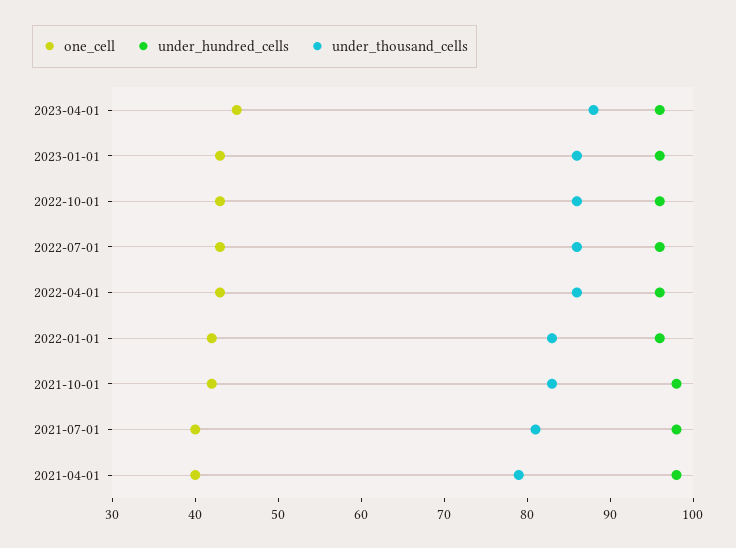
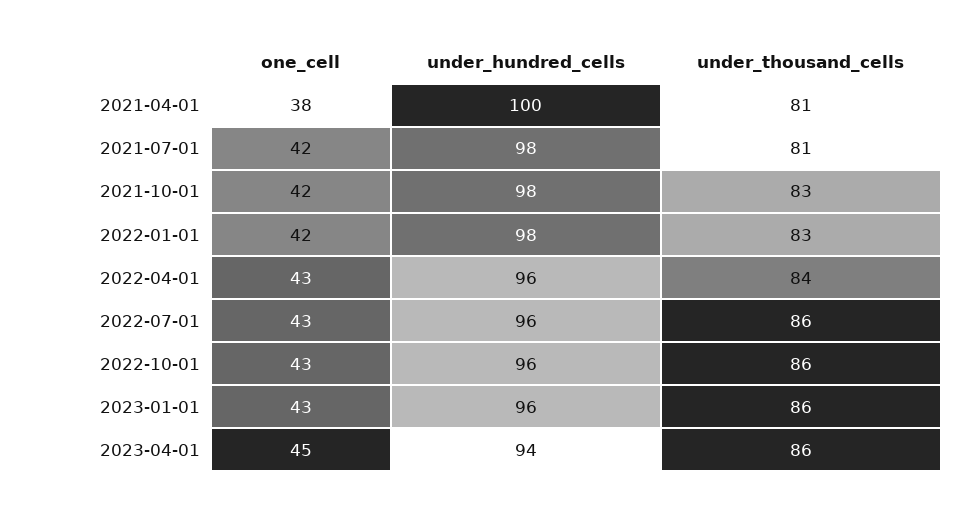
  {
    "one_cell": {
      "2023-04-01": 45,
      "2023-01-01": 43,
      "2022-10-01": 43,
      "2022-07-01": 43,
      "2022-04-01": 43,
      "2022-01-01": 42,
      "2021-10-01": 42,
-     "2021-07-01": 40,
+     "2021-07-01": 42,
-     "2021-04-01": 40
+     "2021-04-01": 38
    },
    "under_hundred_cells": {
-     "2023-04-01": 96,
+     "2023-04-01": 94,
      "2023-01-01": 96,
      "2022-10-01": 96,
      "2022-07-01": 96,
      "2022-04-01": 96,
-     "2022-01-01": 96,
+     "2022-01-01": 98,
      "2021-10-01": 98,
      "2021-07-01": 98,
-     "2021-04-01": 98
+     "2021-04-01": 100
    },
    "under_thousand_cells": {
-     "2023-04-01": 88,
+     "2023-04-01": 86,
      "2023-01-01": 86,
      "2022-10-01": 86,
      "2022-07-01": 86,
-     "2022-04-01": 86,
+     "2022-04-01": 84,
      "2022-01-01": 83,
      "2021-10-01": 83,
      "2021-07-01": 81,
-     "2021-04-01": 79
+     "2021-04-01": 81
    }
  }

